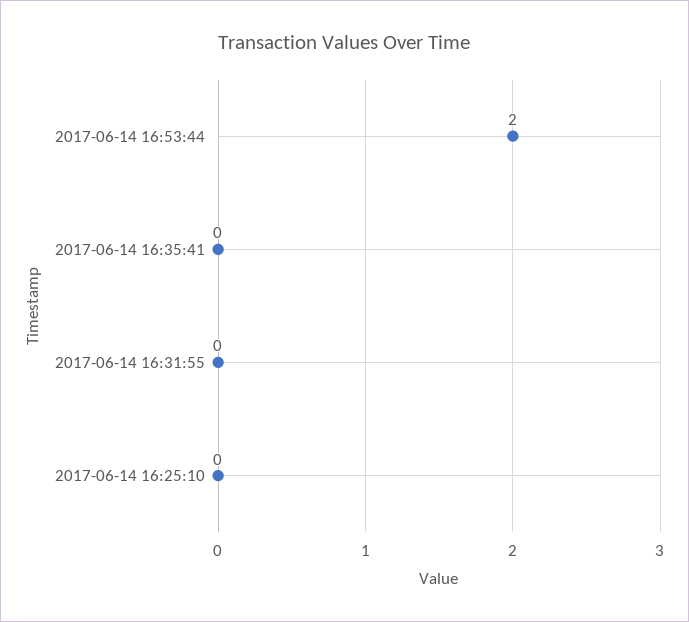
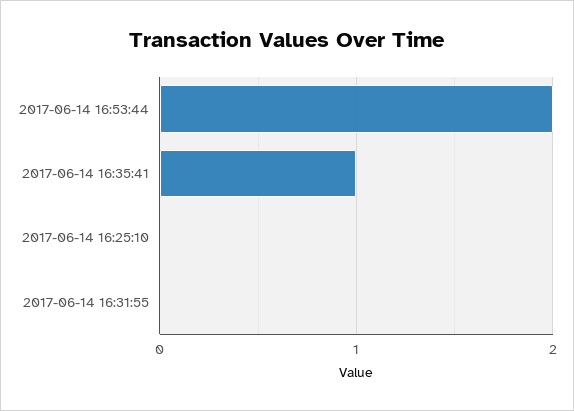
  {
    "2017-06-14 16:53:44": 2,
-   "2017-06-14 16:35:41": 0,
+   "2017-06-14 16:35:41": 1,
    "2017-06-14 16:31:55": 0,
    "2017-06-14 16:25:10": 0
  }

